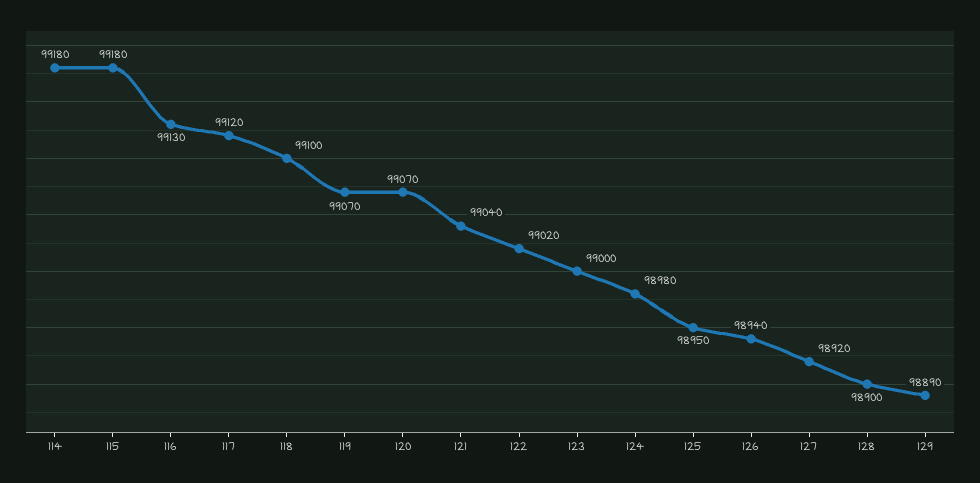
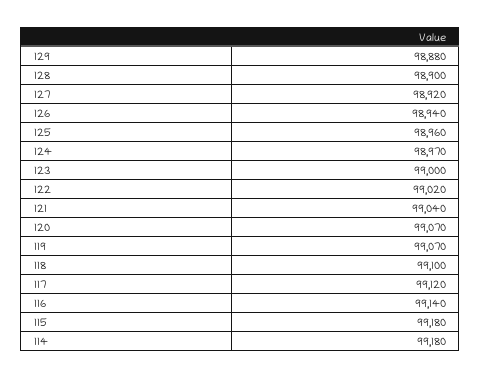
  {
    "114": 99180,
    "115": 99180,
-   "116": 99130,
+   "116": 99140,
    "117": 99120,
    "118": 99100,
    "119": 99070,
    "120": 99070,
    "121": 99040,
    "122": 99020,
    "123": 99000,
-   "124": 98980,
+   "124": 98970,
-   "125": 98950,
+   "125": 98960,
    "126": 98940,
    "127": 98920,
    "128": 98900,
-   "129": 98890
+   "129": 98880
  }

